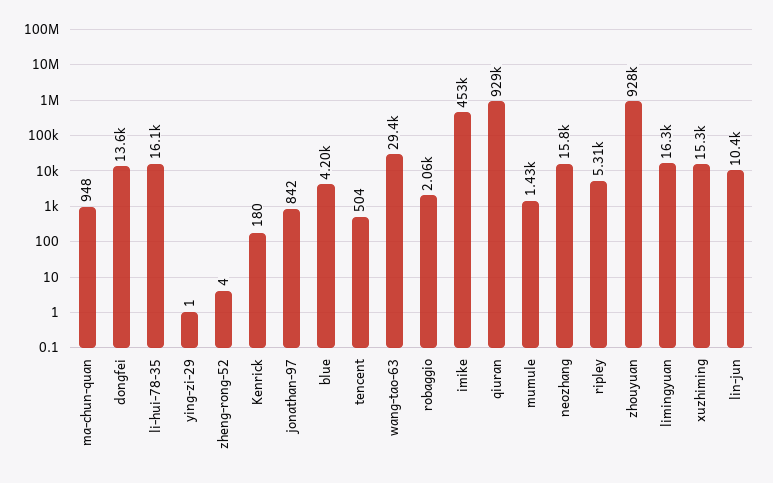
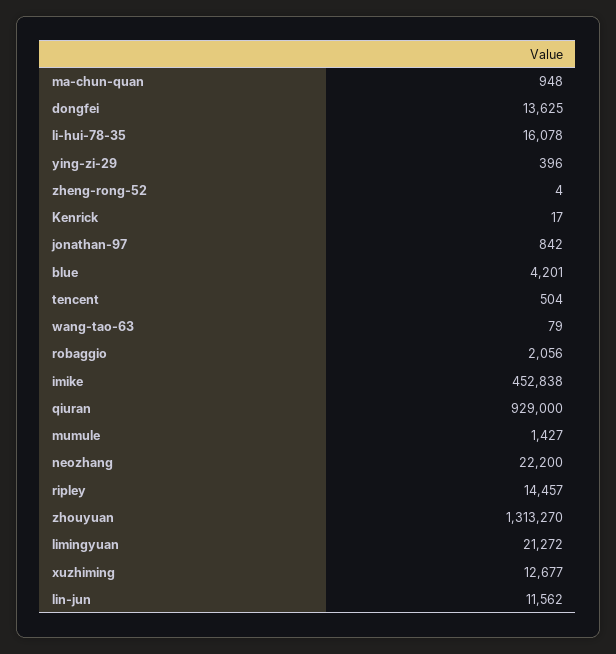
  {
    "ma-chun-quan": 948,
    "dongfei": 13625,
    "li-hui-78-35": 16078,
-   "ying-zi-29": 1,
+   "ying-zi-29": 396,
    "zheng-rong-52": 4,
-   "Kenrick": 180,
+   "Kenrick": 17,
    "jonathan-97": 842,
    "blue": 4201,
    "tencent": 504,
-   "wang-tao-63": 29400,
+   "wang-tao-63": 79,
    "robaggio": 2056,
    "imike": 452838,
    "qiuran": 929000,
    "mumule": 1427,
-   "neozhang": 15800,
+   "neozhang": 22200,
-   "ripley": 5310,
+   "ripley": 14457,
-   "zhouyuan": 928000,
+   "zhouyuan": 1313270,
-   "limingyuan": 16300,
+   "limingyuan": 21272,
-   "xuzhiming": 15300,
+   "xuzhiming": 12677,
-   "lin-jun": 10400
+   "lin-jun": 11562
  }

